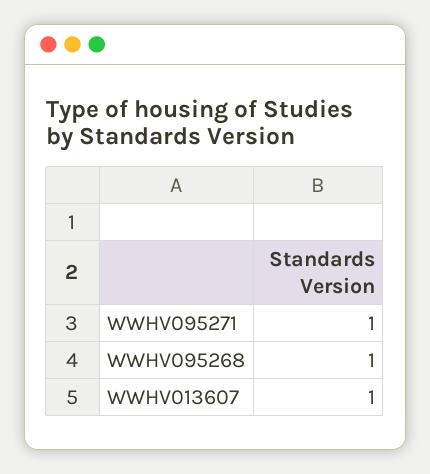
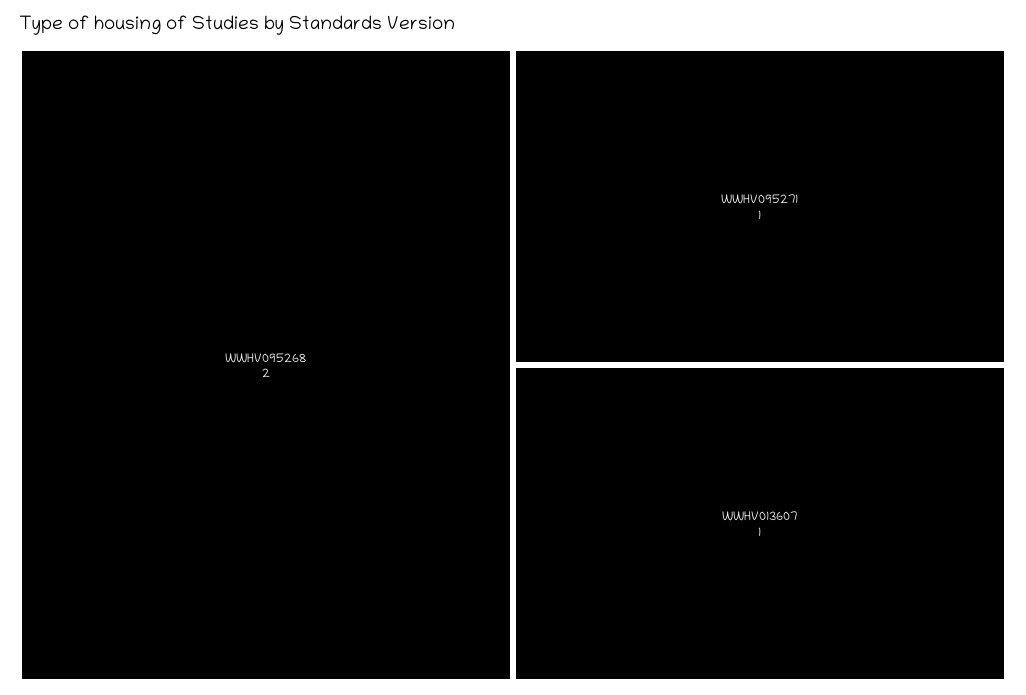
  {
    "WWHV095271": 1,
-   "WWHV095268": 1,
+   "WWHV095268": 2,
    "WWHV013607": 1
  }

